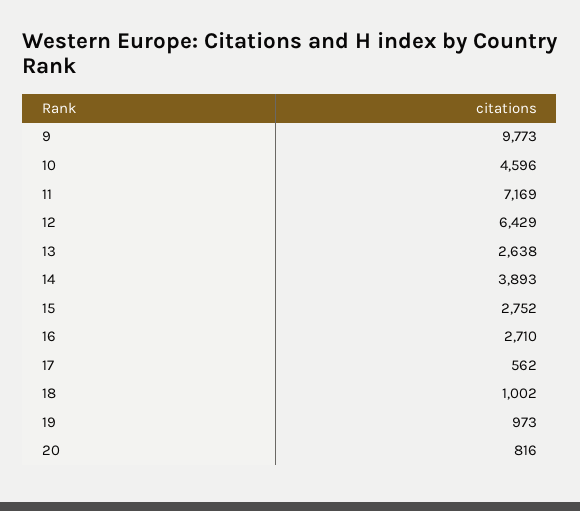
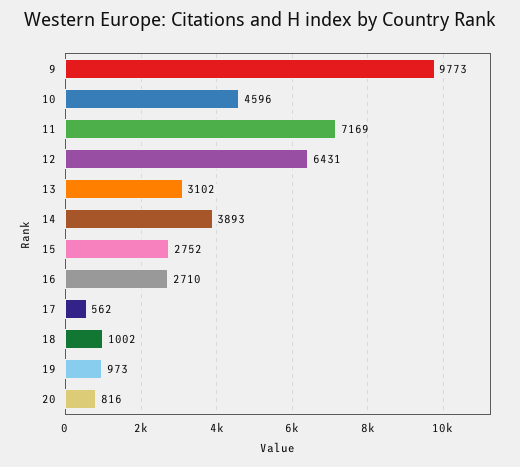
  {
    "9": 9773,
    "10": 4596,
    "11": 7169,
-   "12": 6429,
+   "12": 6431,
-   "13": 2638,
+   "13": 3102,
    "14": 3893,
    "15": 2752,
    "16": 2710,
    "17": 562,
    "18": 1002,
    "19": 973,
    "20": 816
  }

